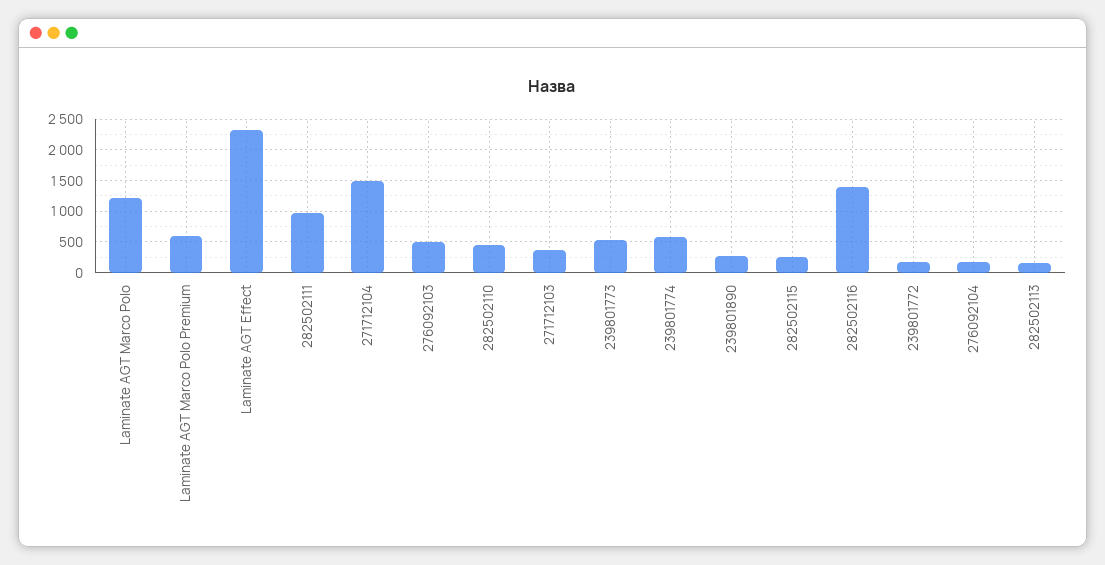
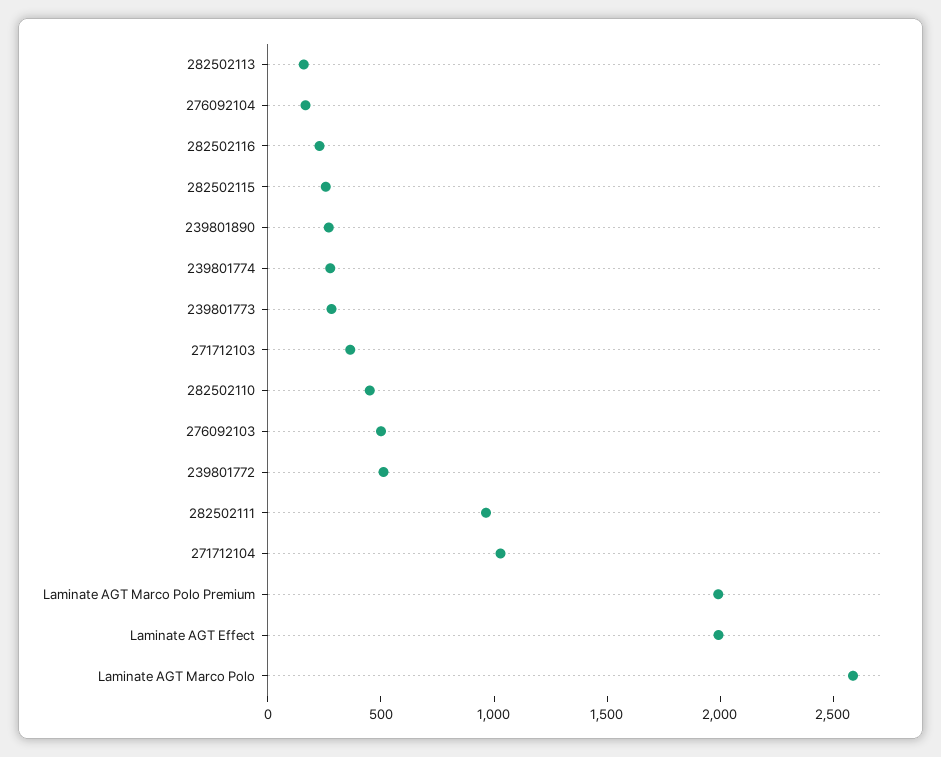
  {
-   "Laminate AGT Marco Polo": 1200,
+   "Laminate AGT Marco Polo": 2600,
-   "Laminate AGT Marco Polo Premium": 600,
+   "Laminate AGT Marco Polo Premium": 2000,
-   "Laminate AGT Effect": 2300,
+   "Laminate AGT Effect": 2000,
    "282502111": 1000,
-   "271712104": 1500,
+   "271712104": 1000,
    "276092103": 500,
    "282502110": 500,
    "271712103": 400,
-   "239801773": 500,
+   "239801773": 300,
-   "239801774": 600,
+   "239801774": 300,
    "239801890": 300,
    "282502115": 300,
-   "282502116": 1400,
+   "282502116": 200,
-   "239801772": 200,
+   "239801772": 500,
    "276092104": 200,
    "282502113": 200
  }

